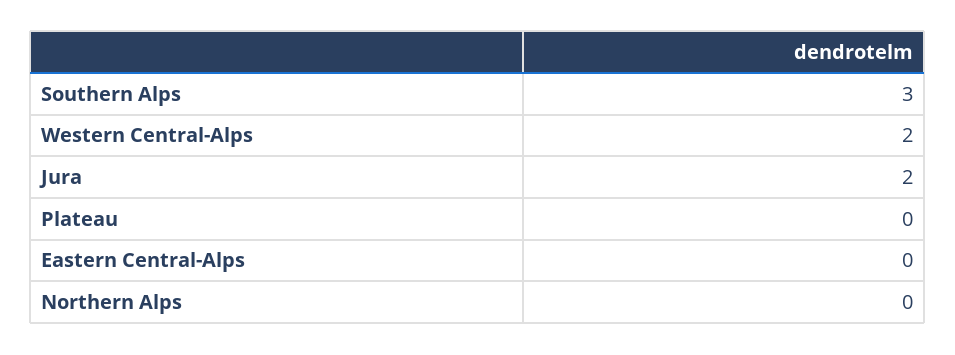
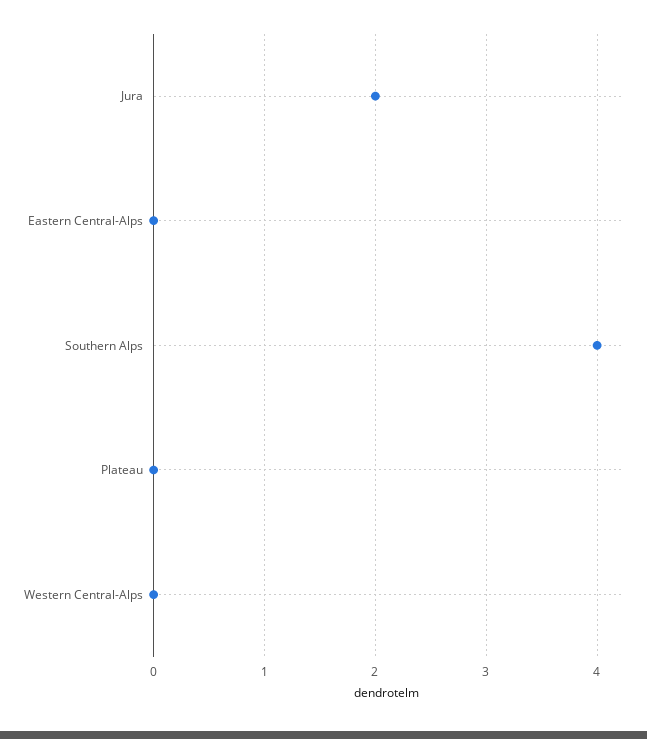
  {
-   "Southern Alps": 3,
+   "Southern Alps": 4,
-   "Western Central-Alps": 2,
+   "Western Central-Alps": 0,
    "Jura": 2,
    "Plateau": 0,
-   "Eastern Central-Alps": 0,
+   "Eastern Central-Alps": 0
-   "Northern Alps": 0
  }

